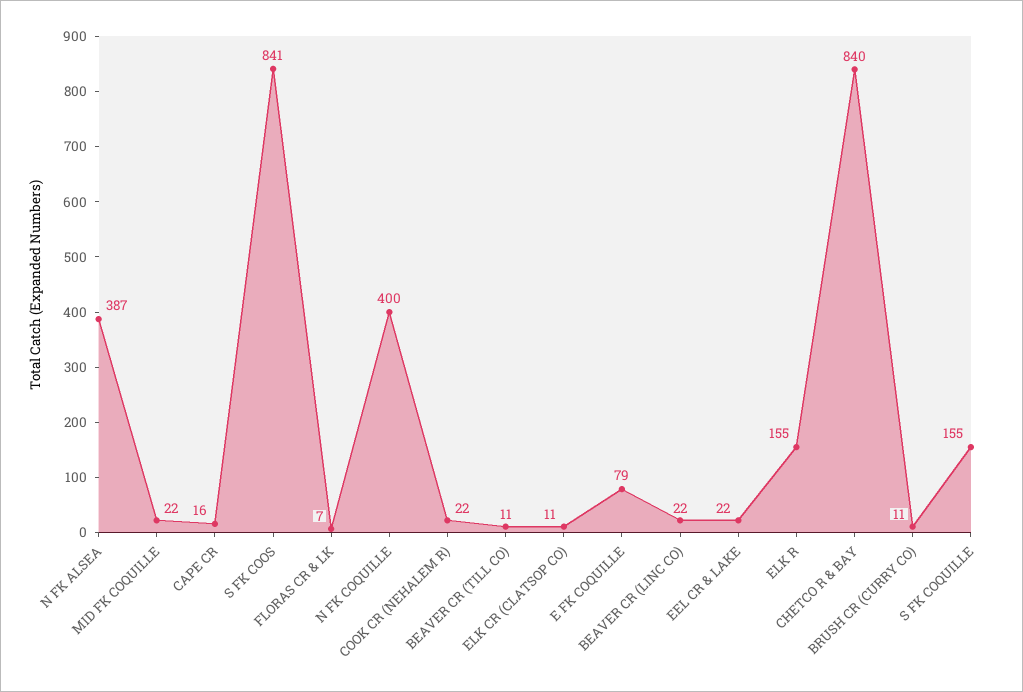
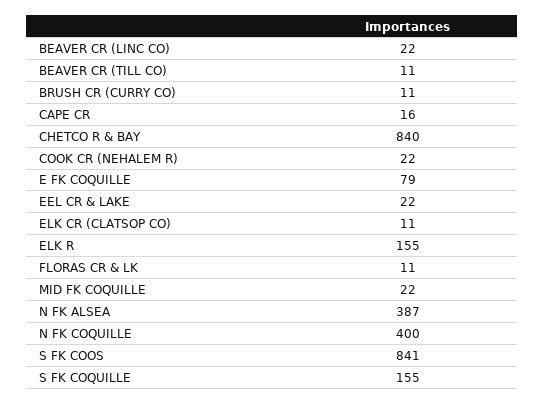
  {
    "N FK ALSEA": 387,
    "MID FK COQUILLE": 22,
    "CAPE CR": 16,
    "S FK COOS": 841,
-   "FLORAS CR & LK": 7,
+   "FLORAS CR & LK": 11,
    "N FK COQUILLE": 400,
    "COOK CR (NEHALEM R)": 22,
    "BEAVER CR (TILL CO)": 11,
    "ELK CR (CLATSOP CO)": 11,
    "E FK COQUILLE": 79,
    "BEAVER CR (LINC CO)": 22,
    "EEL CR & LAKE": 22,
    "ELK R": 155,
    "CHETCO R & BAY": 840,
    "BRUSH CR (CURRY CO)": 11,
    "S FK COQUILLE": 155
  }

